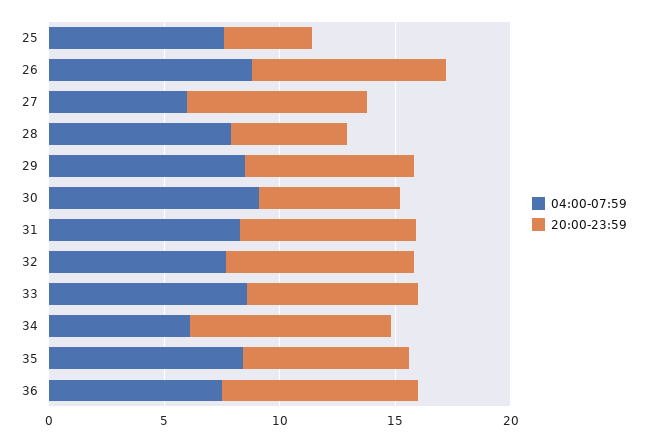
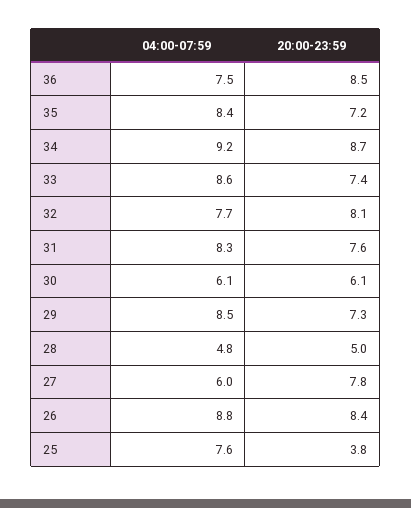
  {
    "04:00-07:59": {
      "25": 7.6,
      "26": 8.8,
      "27": 6,
-     "28": 8,
+     "28": 4.8,
      "29": 8.5,
-     "30": 9,
+     "30": 6.1,
      "31": 8.3,
      "32": 7.7,
      "33": 8.6,
-     "34": 6,
+     "34": 9.2,
      "35": 8.4,
      "36": 7.5
    },
    "20:00-23:59": {
      "25": 3.8,
      "26": 8.4,
      "27": 7.8,
      "28": 5,
      "29": 7.3,
      "30": 6.1,
      "31": 7.6,
      "32": 8.1,
      "33": 7.4,
      "34": 8.7,
      "35": 7.2,
      "36": 8.5
    }
  }

